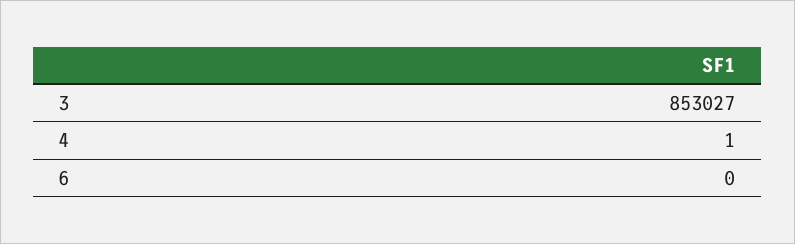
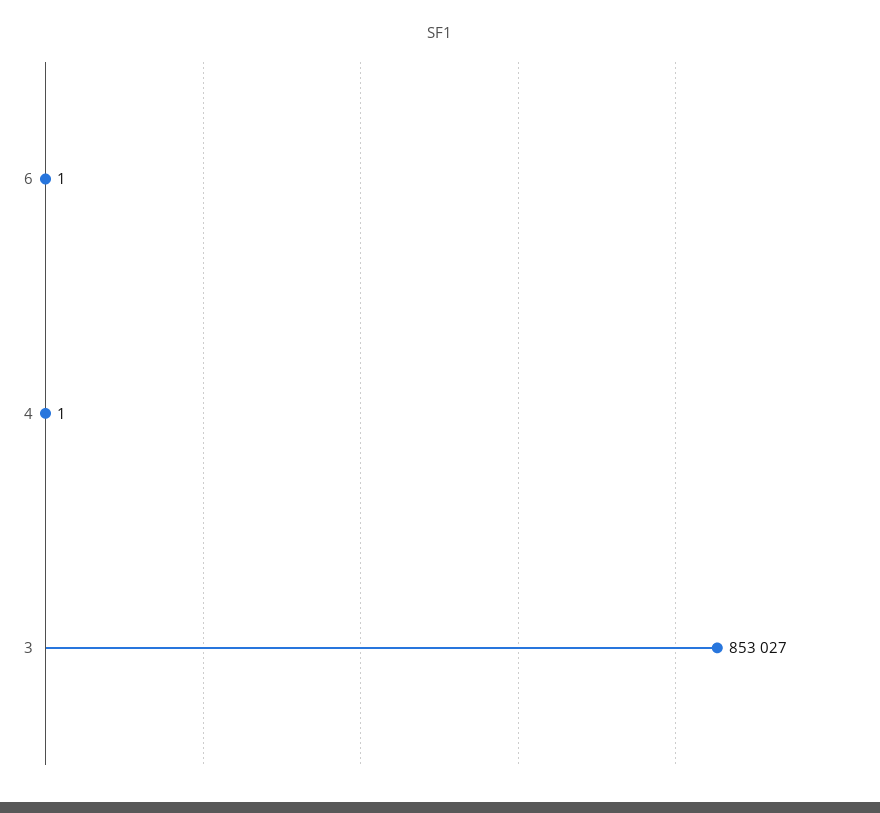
  {
    "3": 853027,
    "4": 1,
-   "6": 0
+   "6": 1
  }

